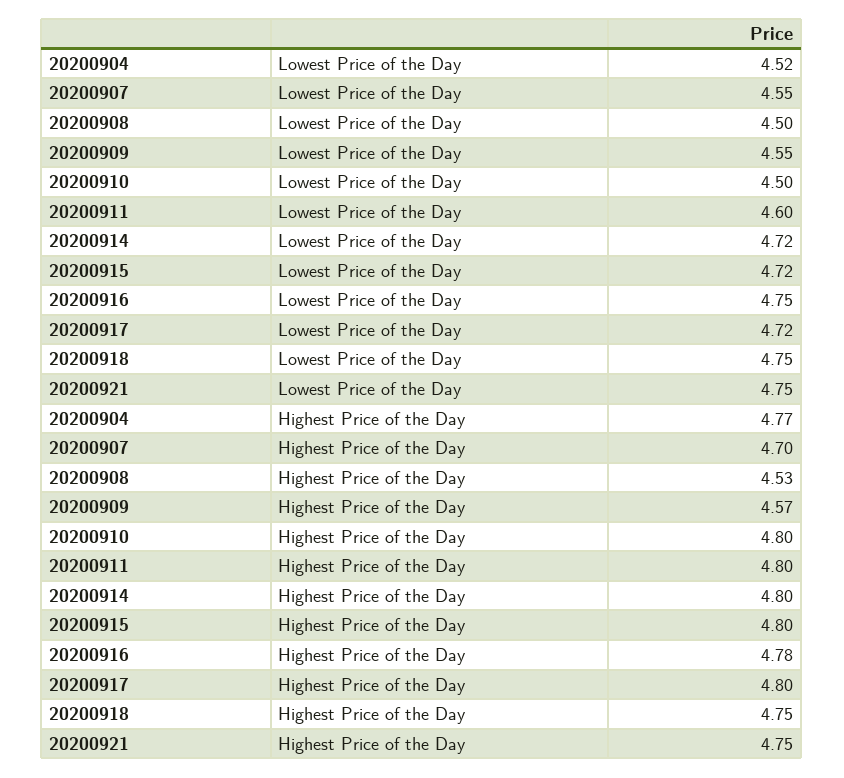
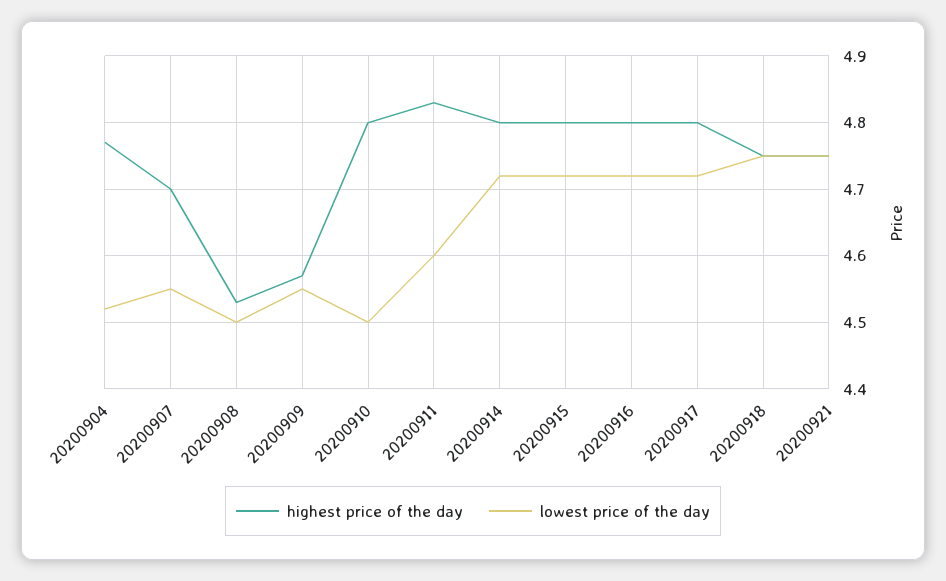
  {
    "Lowest Price of the Day": {
      "20200904": 4.52,
      "20200907": 4.55,
      "20200908": 4.5,
      "20200909": 4.55,
      "20200910": 4.5,
      "20200911": 4.6,
      "20200914": 4.72,
      "20200915": 4.72,
-     "20200916": 4.75,
+     "20200916": 4.72,
      "20200917": 4.72,
      "20200918": 4.75,
      "20200921": 4.75
    },
    "Highest Price of the Day": {
      "20200904": 4.77,
      "20200907": 4.7,
      "20200908": 4.53,
      "20200909": 4.57,
      "20200910": 4.8,
-     "20200911": 4.8,
+     "20200911": 4.83,
      "20200914": 4.8,
      "20200915": 4.8,
-     "20200916": 4.78,
+     "20200916": 4.8,
      "20200917": 4.8,
      "20200918": 4.75,
      "20200921": 4.75
    }
  }

